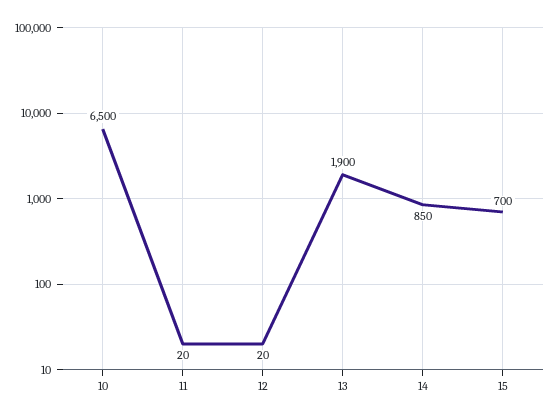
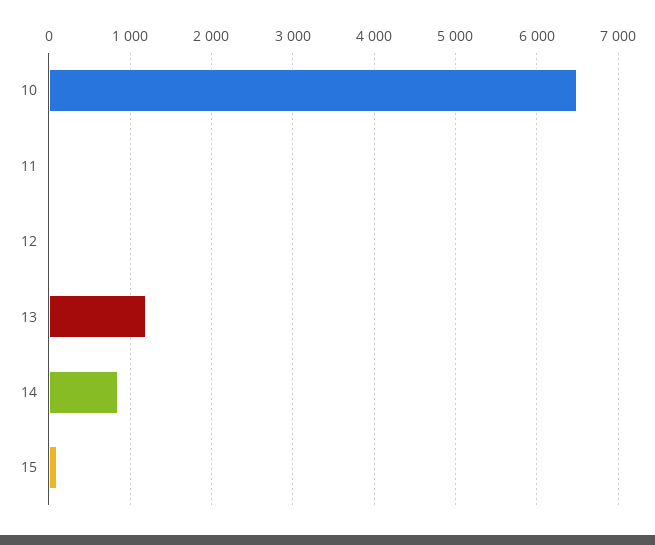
  {
    "10": 6500,
    "11": 20,
    "12": 20,
-   "13": 1900,
+   "13": 1200,
    "14": 850,
-   "15": 700
+   "15": 100
  }

